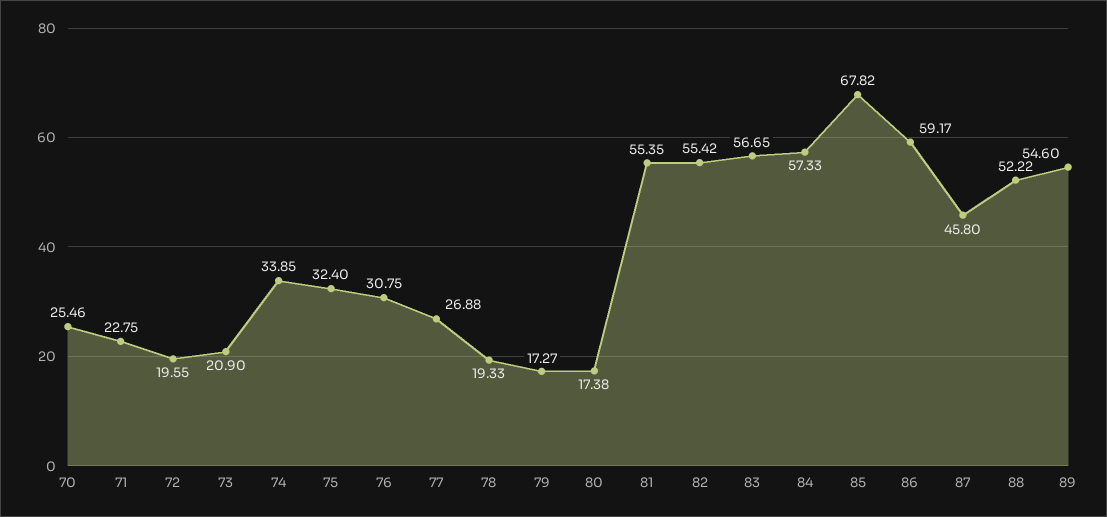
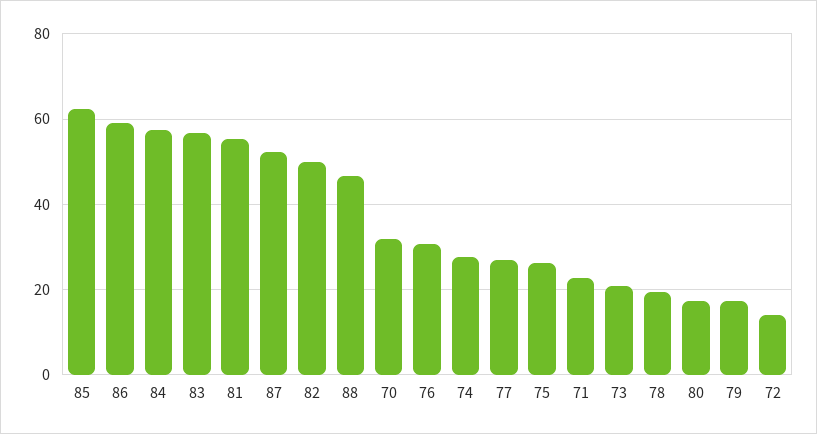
  {
-   "70": 25.46,
+   "70": 32,
    "71": 22.75,
-   "72": 19.55,
+   "72": 14,
    "73": 20.9,
-   "74": 33.85,
+   "74": 28,
-   "75": 32.4,
+   "75": 26,
    "76": 30.75,
    "77": 26.88,
    "78": 19.33,
    "79": 17.27,
    "80": 17.38,
    "81": 55.35,
-   "82": 55.42,
+   "82": 50,
    "83": 56.65,
    "84": 57.33,
-   "85": 67.82,
+   "85": 62,
    "86": 59.17,
-   "87": 45.8,
+   "87": 52,
-   "88": 52.22,
+   "88": 46
-   "89": 54.6
  }

